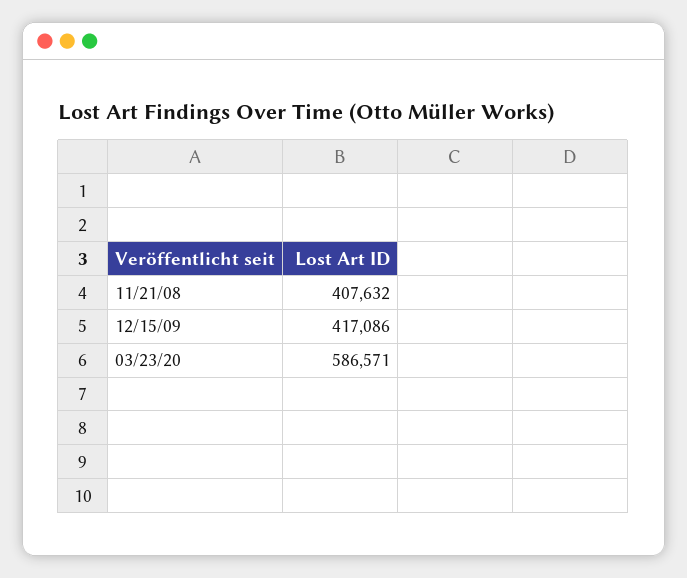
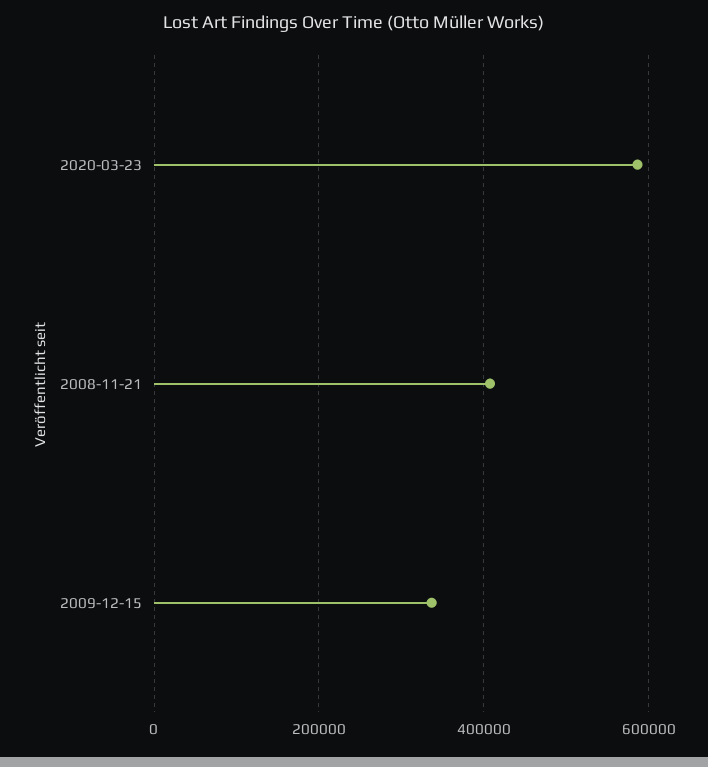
  {
    "11/21/08": 407632,
-   "12/15/09": 417086,
+   "12/15/09": 340000,
    "03/23/20": 586571
  }

